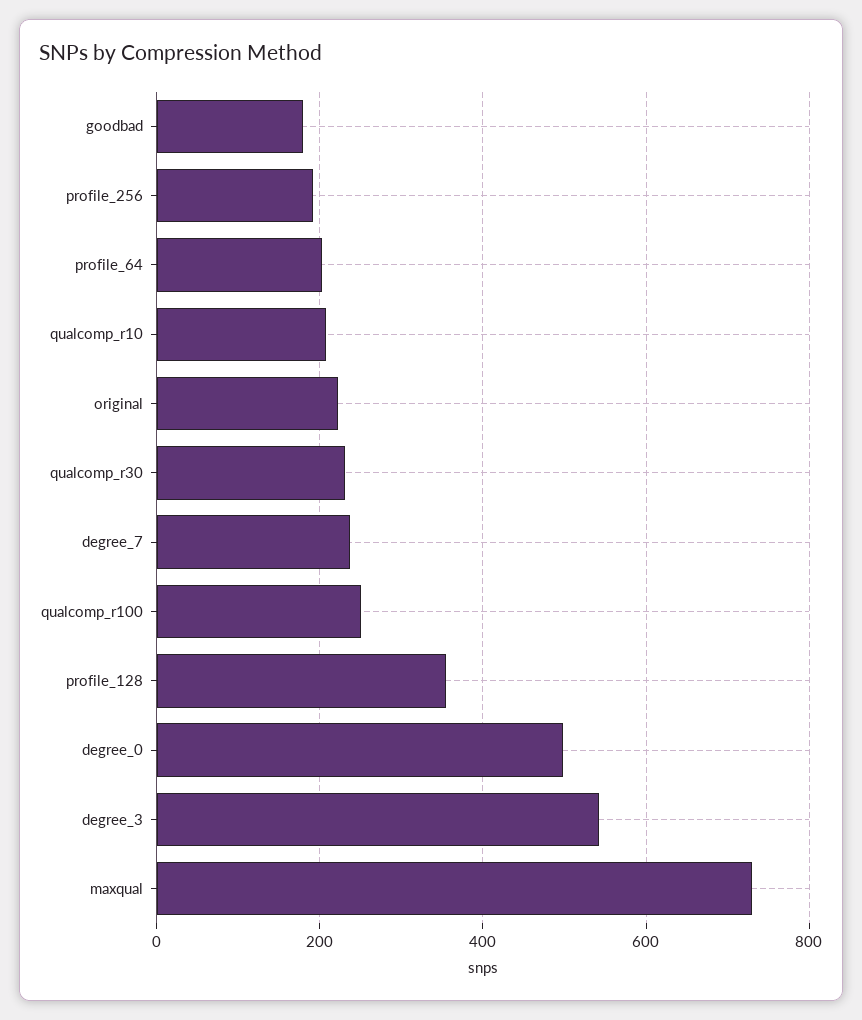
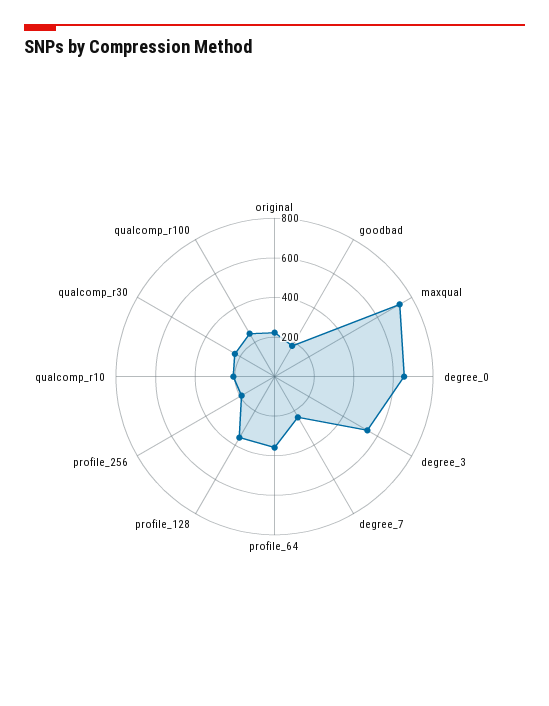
  {
    "goodbad": 180,
    "profile_256": 200,
-   "profile_64": 200,
+   "profile_64": 350,
    "qualcomp_r10": 200,
    "original": 220,
    "qualcomp_r30": 240,
    "degree_7": 240,
    "qualcomp_r100": 260,
    "profile_128": 360,
-   "degree_0": 500,
+   "degree_0": 650,
    "degree_3": 540,
    "maxqual": 740
  }

